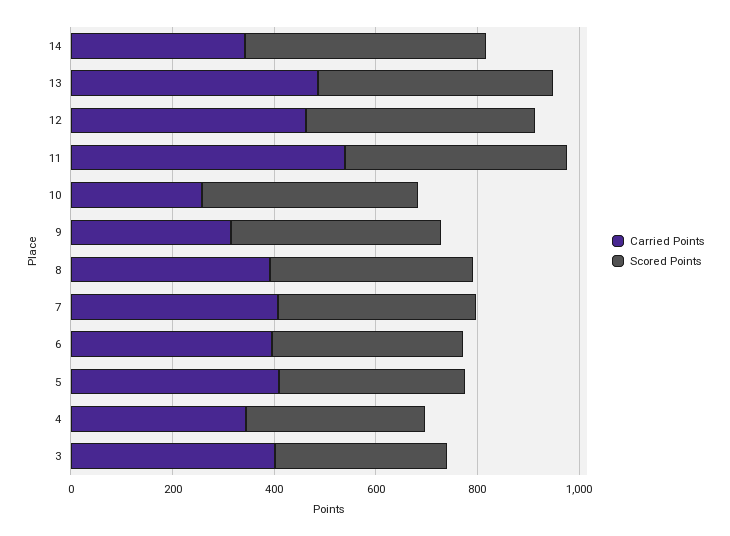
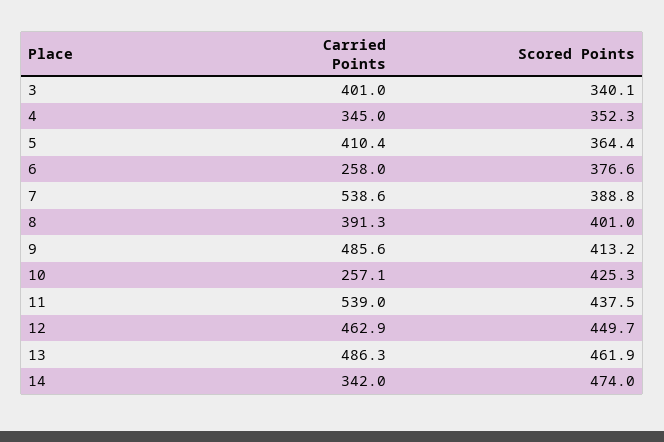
  {
    "Carried Points": {
      "14": 342,
      "13": 486.3,
      "12": 462.9,
      "11": 539,
      "10": 257.1,
-     "9": 300,
+     "9": 485.6,
      "8": 391.3,
-     "7": 400,
+     "7": 538.6,
-     "6": 400,
+     "6": 258,
      "5": 410.4,
      "4": 345,
      "3": 401
    },
    "Scored Points": {
      "14": 474,
      "13": 461.9,
      "12": 449.7,
      "11": 437.5,
      "10": 425.3,
      "9": 413.2,
      "8": 401,
      "7": 388.8,
      "6": 376.6,
      "5": 364.4,
      "4": 352.3,
      "3": 340.1
    }
  }

